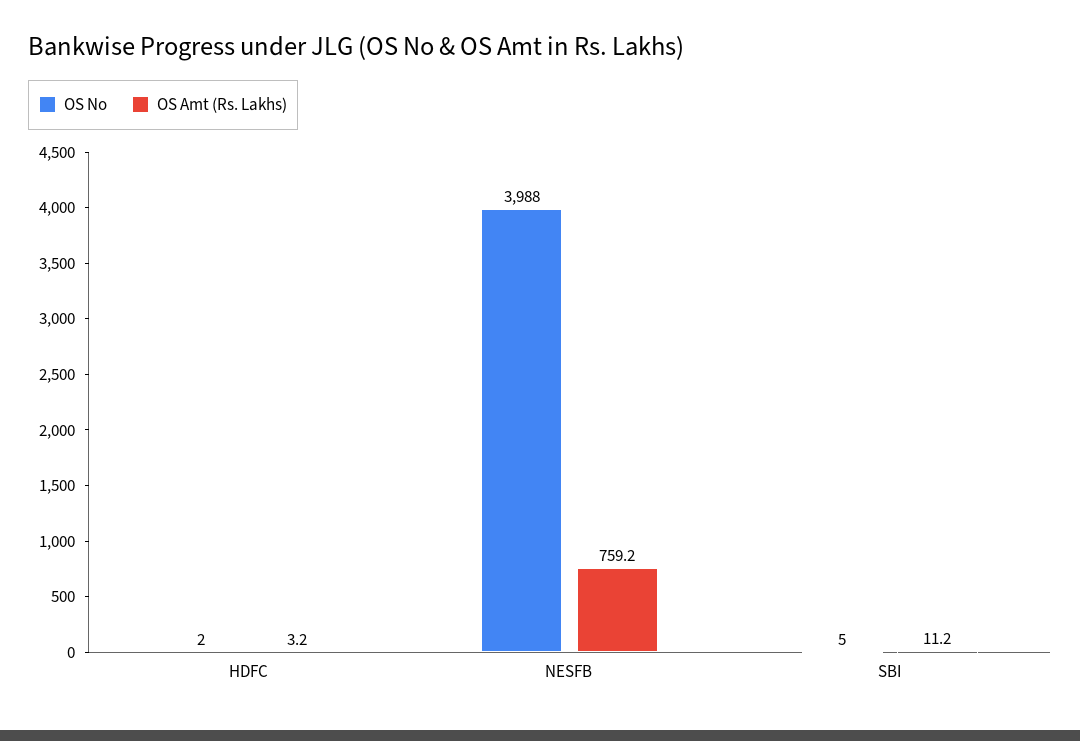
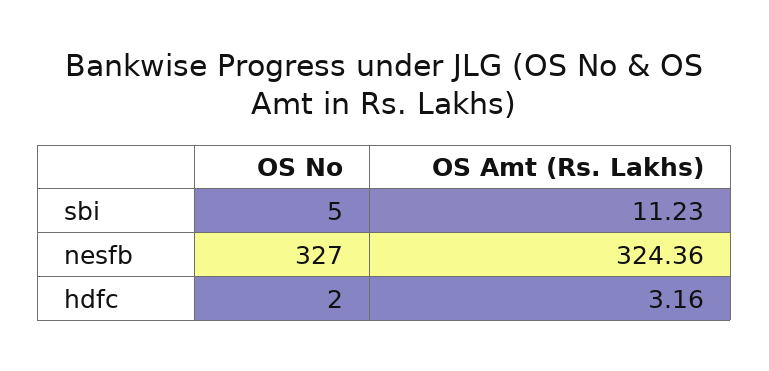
  {
    "OS No": {
      "HDFC": 2,
-     "NESFB": 3988,
+     "NESFB": 327,
      "SBI": 5
    },
    "OS Amt (Rs. Lakhs)": {
      "HDFC": 3.16,
-     "NESFB": 759.2,
+     "NESFB": 324.36,
      "SBI": 11.23
    }
  }

